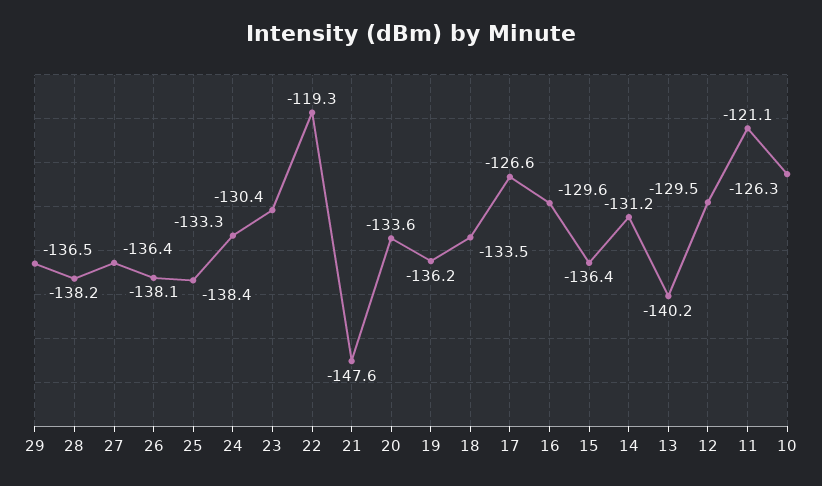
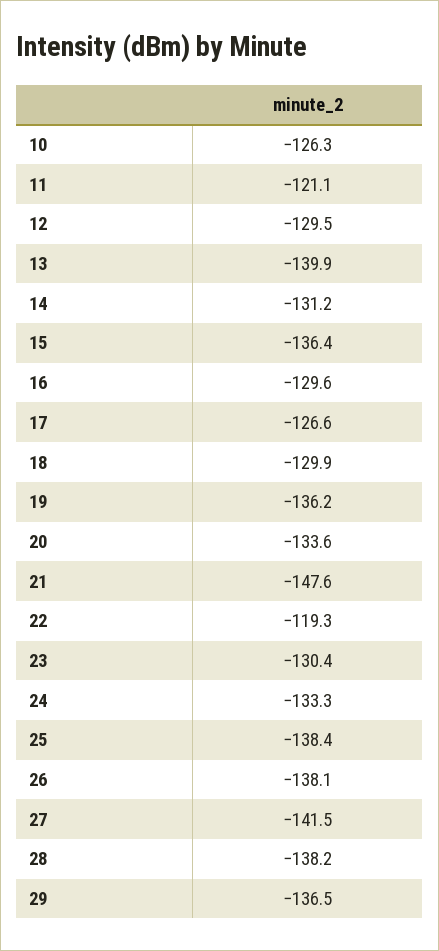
  {
    "29": -136.5,
    "28": -138.2,
-   "27": -136.4,
+   "27": -141.5,
    "26": -138.1,
    "25": -138.4,
    "24": -133.3,
    "23": -130.4,
    "22": -119.3,
    "21": -147.6,
    "20": -133.6,
    "19": -136.2,
-   "18": -133.5,
+   "18": -129.9,
    "17": -126.6,
    "16": -129.6,
    "15": -136.4,
    "14": -131.2,
-   "13": -140.2,
+   "13": -139.9,
    "12": -129.5,
    "11": -121.1,
    "10": -126.3
  }

